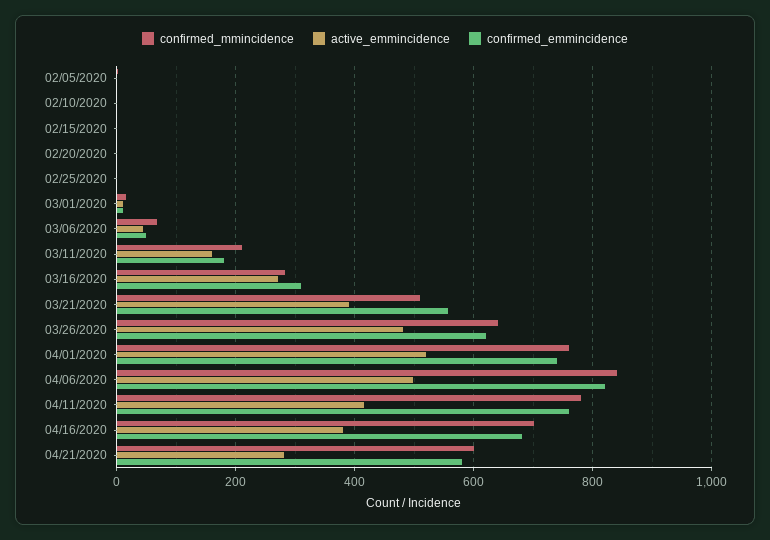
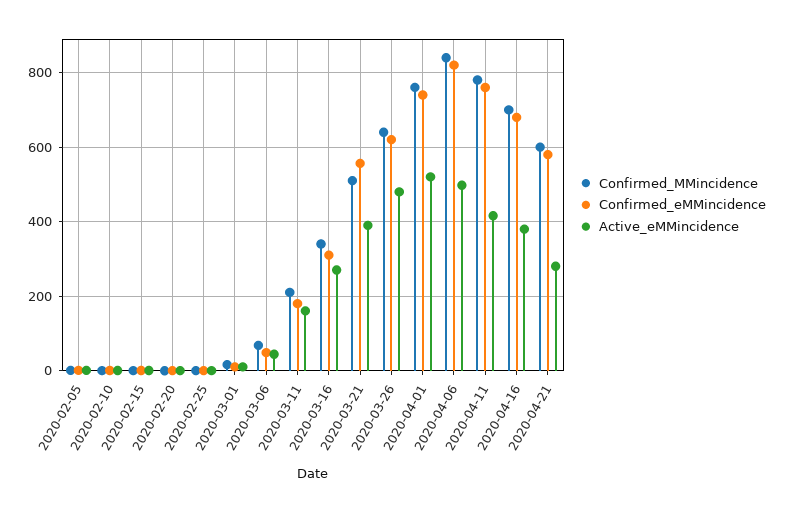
  {
    "confirmed_mmincidence": {
      "02/05/2020": 0,
      "02/10/2020": 0,
      "02/15/2020": 0,
      "02/20/2020": 0,
      "02/25/2020": 0,
      "03/01/2020": 20,
      "03/06/2020": 60,
      "03/11/2020": 220,
-     "03/16/2020": 280,
+     "03/16/2020": 340,
      "03/21/2020": 520,
      "03/26/2020": 640,
      "04/01/2020": 760,
      "04/06/2020": 840,
      "04/11/2020": 780,
      "04/16/2020": 700,
      "04/21/2020": 600
    },
    "active_emmincidence": {
      "02/05/2020": 0,
      "02/10/2020": 0,
      "02/15/2020": 0,
      "02/20/2020": 0,
      "02/25/2020": 0,
      "03/01/2020": 20,
      "03/06/2020": 40,
      "03/11/2020": 160,
      "03/16/2020": 280,
      "03/21/2020": 400,
      "03/26/2020": 480,
      "04/01/2020": 520,
      "04/06/2020": 500,
      "04/11/2020": 420,
      "04/16/2020": 380,
      "04/21/2020": 280
    },
    "confirmed_emmincidence": {
      "02/05/2020": 0,
      "02/10/2020": 0,
      "02/15/2020": 0,
      "02/20/2020": 0,
      "02/25/2020": 0,
      "03/01/2020": 20,
      "03/06/2020": 40,
      "03/11/2020": 180,
      "03/16/2020": 320,
      "03/21/2020": 560,
      "03/26/2020": 620,
      "04/01/2020": 740,
      "04/06/2020": 820,
      "04/11/2020": 760,
      "04/16/2020": 680,
      "04/21/2020": 580
    }
  }

